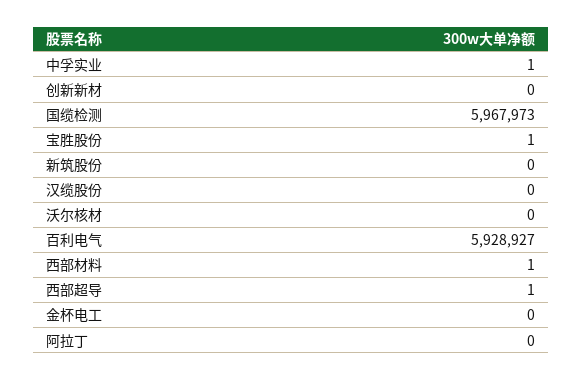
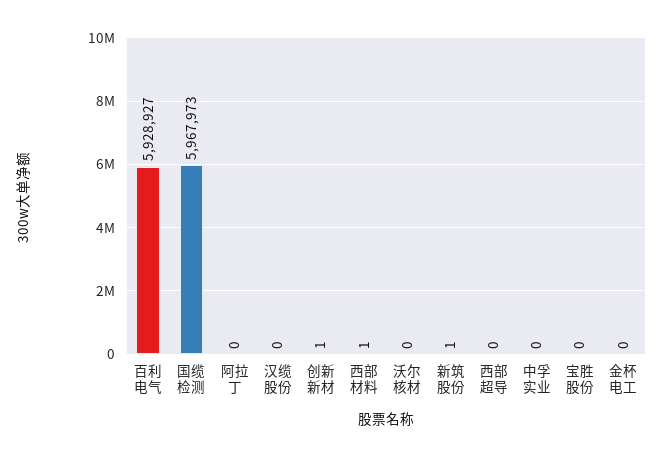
  {
-   "中孚实业": 1,
+   "中孚实业": 0,
-   "创新新材": 0,
+   "创新新材": 1,
    "国缆检测": 5967973,
-   "宝胜股份": 1,
+   "宝胜股份": 0,
-   "新筑股份": 0,
+   "新筑股份": 1,
    "汉缆股份": 0,
    "沃尔核材": 0,
    "百利电气": 5928927,
    "西部材料": 1,
-   "西部超导": 1,
+   "西部超导": 0,
    "金杯电工": 0,
    "阿拉丁": 0
  }

